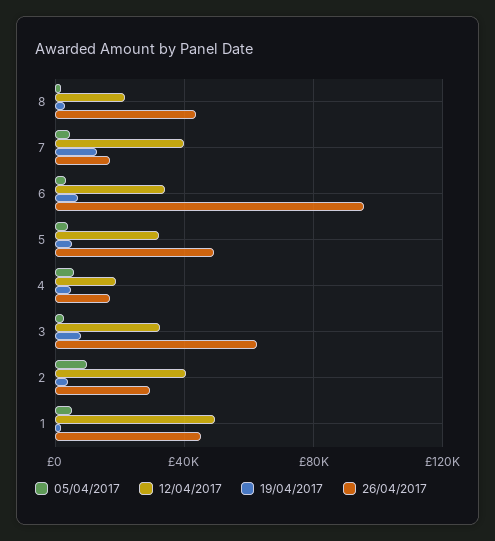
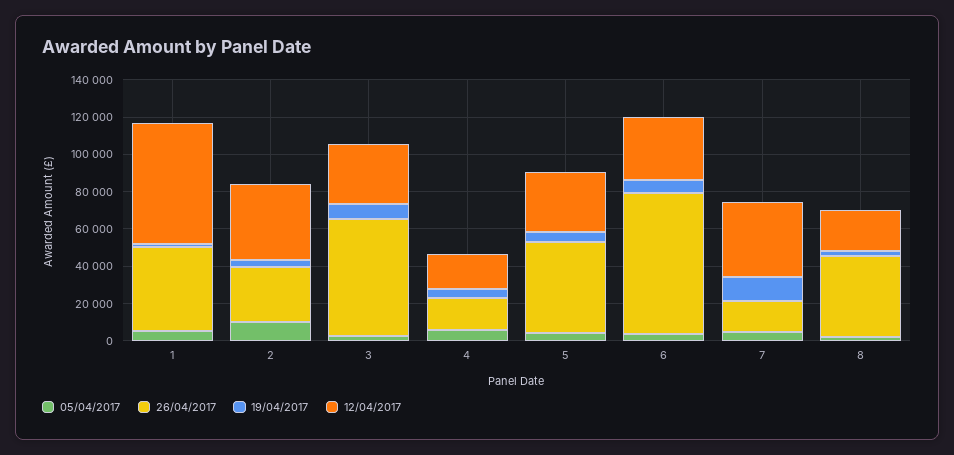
  {
    "05/04/2017": {
      "8": 0,
      "7": 5000,
      "6": 5000,
      "5": 5000,
      "4": 5000,
      "3": 5000,
      "2": 10000,
      "1": 5000
    },
    "12/04/2017": {
      "8": 20000,
      "7": 40000,
      "6": 35000,
      "5": 30000,
      "4": 20000,
      "3": 30000,
      "2": 40000,
-     "1": 50000
+     "1": 65000
    },
    "19/04/2017": {
      "8": 5000,
      "7": 15000,
      "6": 5000,
      "5": 5000,
      "4": 5000,
      "3": 10000,
      "2": 5000,
      "1": 0
    },
    "26/04/2017": {
      "8": 45000,
      "7": 15000,
-     "6": 95000,
+     "6": 75000,
      "5": 50000,
      "4": 15000,
      "3": 65000,
      "2": 30000,
      "1": 45000
    }
  }

